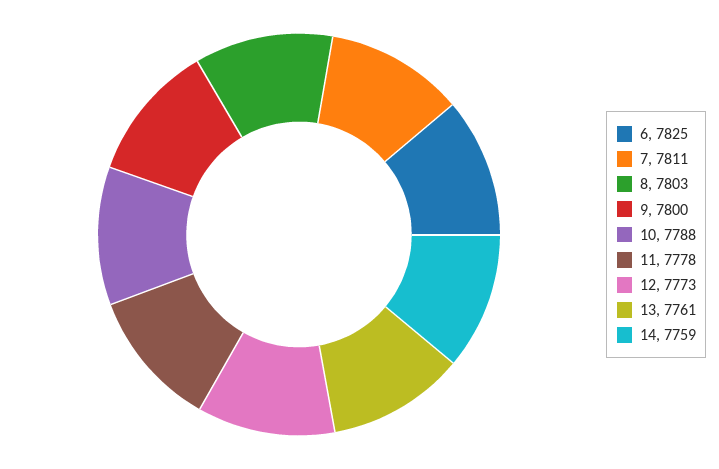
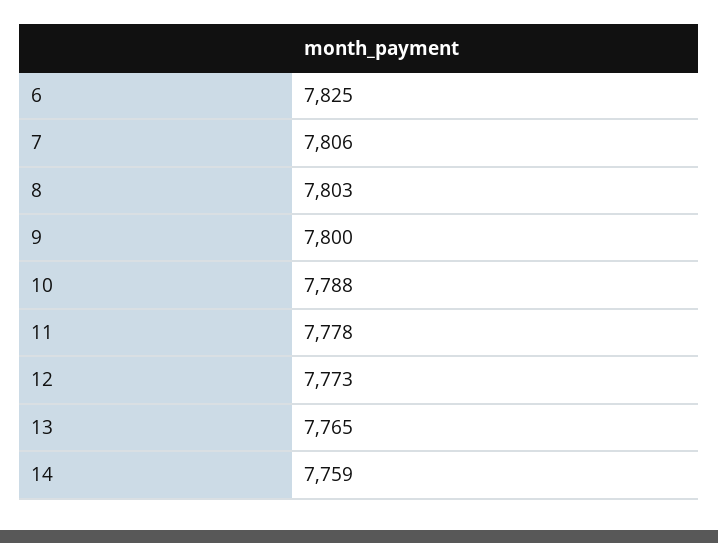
  {
    "6": 7825,
-   "7": 7811,
+   "7": 7806,
    "8": 7803,
    "9": 7800,
    "10": 7788,
    "11": 7778,
    "12": 7773,
-   "13": 7761,
+   "13": 7765,
    "14": 7759
  }

